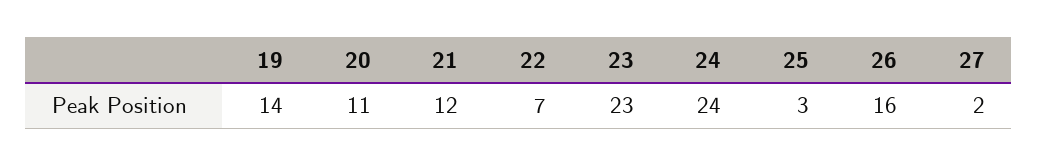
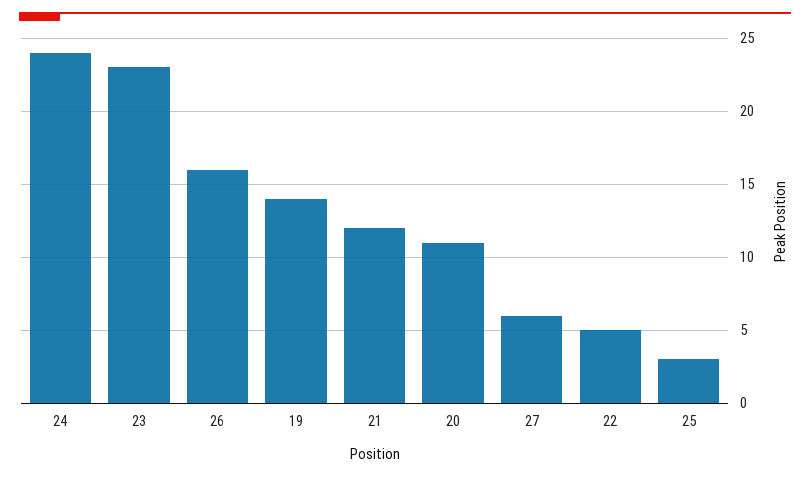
  {
    "19": 14,
    "20": 11,
    "21": 12,
-   "22": 7,
+   "22": 5,
    "23": 23,
    "24": 24,
    "25": 3,
    "26": 16,
-   "27": 2
+   "27": 6
  }

